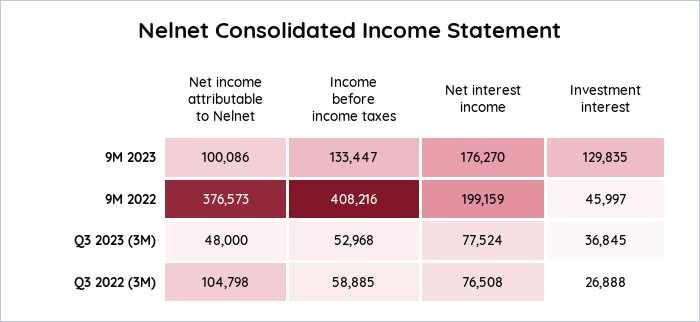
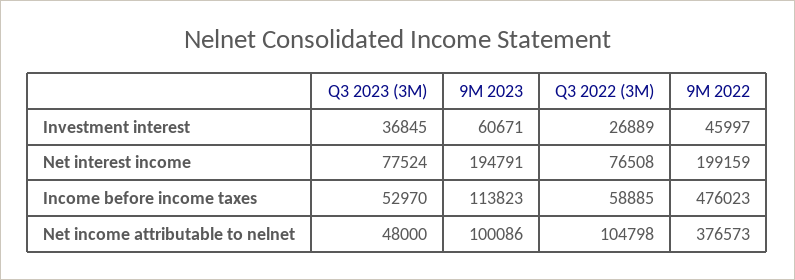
  {
    "Net income attributable to Nelnet": {
      "9M 2023": 100086,
      "9M 2022": 376573,
      "Q3 2023 (3M)": 48000,
      "Q3 2022 (3M)": 104798
    },
    "Income before income taxes": {
-     "9M 2023": 133447,
+     "9M 2023": 113823,
-     "9M 2022": 408216,
+     "9M 2022": 476023,
-     "Q3 2023 (3M)": 52968,
+     "Q3 2023 (3M)": 52970,
      "Q3 2022 (3M)": 58885
    },
    "Net interest income": {
-     "9M 2023": 176270,
+     "9M 2023": 194791,
      "9M 2022": 199159,
      "Q3 2023 (3M)": 77524,
      "Q3 2022 (3M)": 76508
    },
    "Investment interest": {
-     "9M 2023": 129835,
+     "9M 2023": 60671,
      "9M 2022": 45997,
      "Q3 2023 (3M)": 36845,
-     "Q3 2022 (3M)": 26888
+     "Q3 2022 (3M)": 26889
    }
  }

